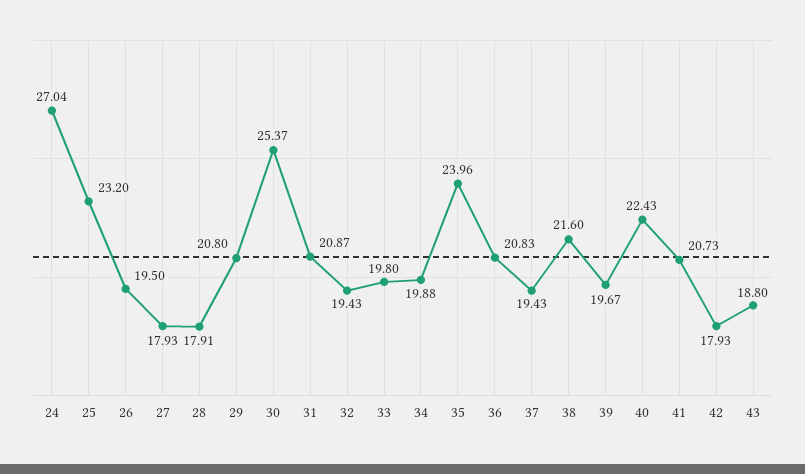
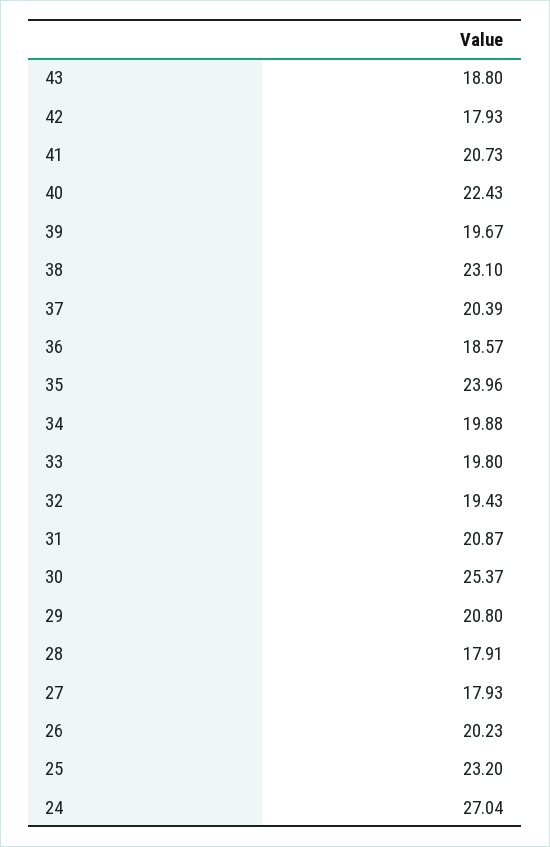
  {
    "24": 27.04,
    "25": 23.2,
-   "26": 19.5,
+   "26": 20.23,
    "27": 17.93,
    "28": 17.91,
    "29": 20.8,
    "30": 25.37,
    "31": 20.87,
    "32": 19.43,
    "33": 19.8,
    "34": 19.88,
    "35": 23.96,
-   "36": 20.83,
+   "36": 18.57,
-   "37": 19.43,
+   "37": 20.39,
-   "38": 21.6,
+   "38": 23.1,
    "39": 19.67,
    "40": 22.43,
    "41": 20.73,
    "42": 17.93,
    "43": 18.8
  }

